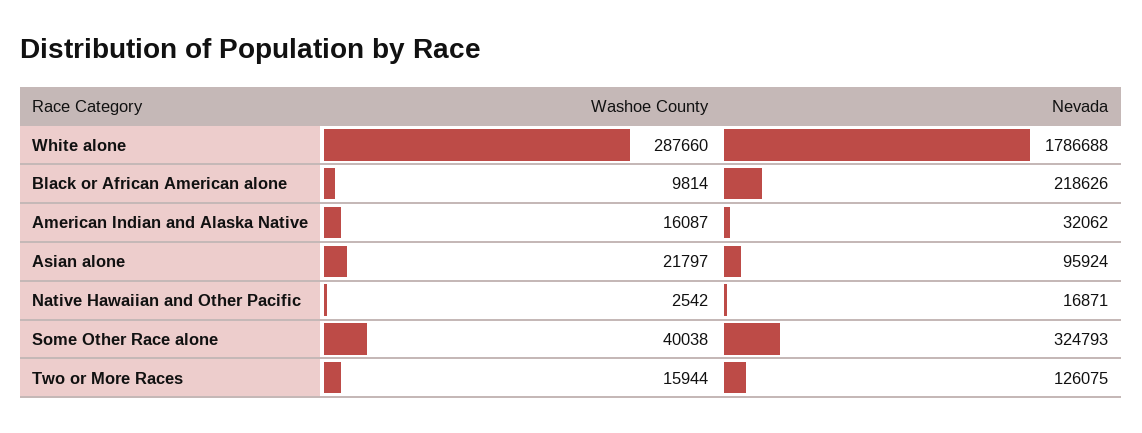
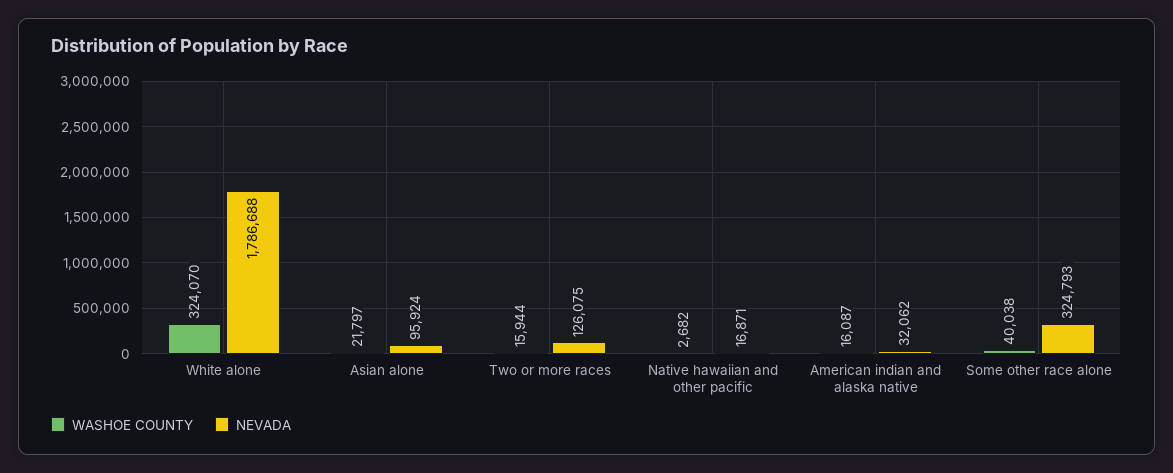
  {
    "Washoe County": {
-     "White alone": 287660,
+     "White alone": 324070,
-     "Black or African American alone": 9814,
      "American Indian and Alaska Native": 16087,
      "Asian alone": 21797,
-     "Native Hawaiian and Other Pacific": 2542,
+     "Native Hawaiian and Other Pacific": 2682,
      "Some Other Race alone": 40038,
      "Two or More Races": 15944
    },
    "Nevada": {
      "White alone": 1786688,
-     "Black or African American alone": 218626,
      "American Indian and Alaska Native": 32062,
      "Asian alone": 95924,
      "Native Hawaiian and Other Pacific": 16871,
      "Some Other Race alone": 324793,
      "Two or More Races": 126075
    }
  }

